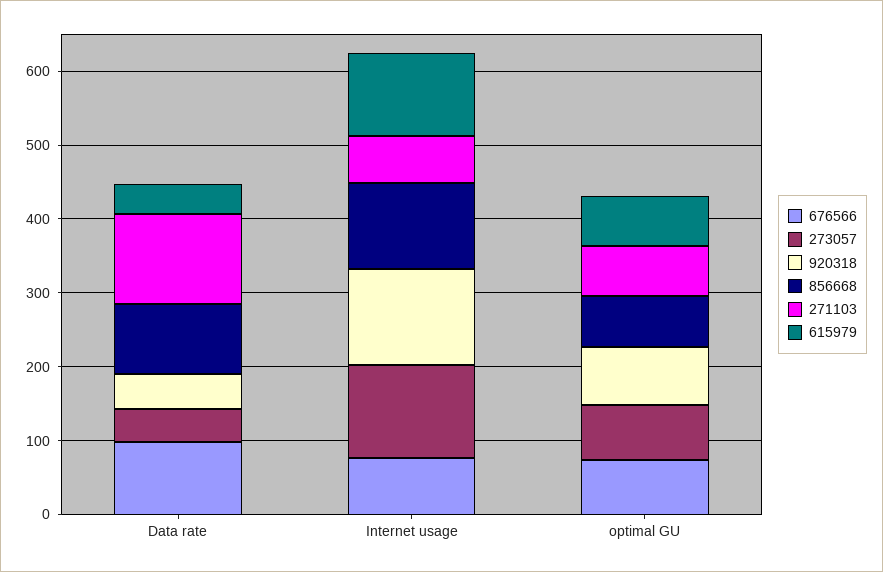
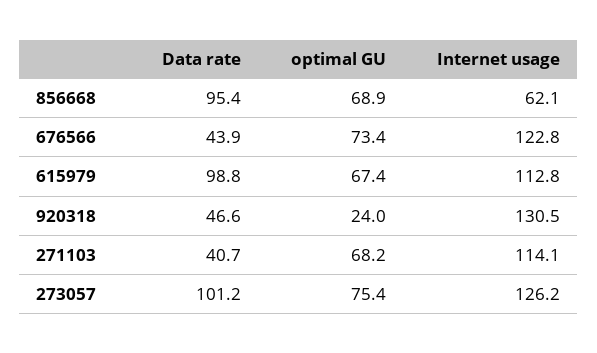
  {
    "676566": {
-     "Data rate": 100,
+     "Data rate": 43.9,
-     "Internet usage": 80,
+     "Internet usage": 122.8,
      "optimal GU": 73.4
    },
    "273057": {
-     "Data rate": 40,
+     "Data rate": 101.2,
      "Internet usage": 126.2,
      "optimal GU": 75.4
    },
    "920318": {
      "Data rate": 46.6,
      "Internet usage": 130.5,
-     "optimal GU": 80
+     "optimal GU": 24
    },
    "856668": {
      "Data rate": 95.4,
-     "Internet usage": 120,
+     "Internet usage": 62.1,
      "optimal GU": 68.9
    },
    "271103": {
-     "Data rate": 120,
+     "Data rate": 40.7,
-     "Internet usage": 60,
+     "Internet usage": 114.1,
      "optimal GU": 68.2
    },
    "615979": {
-     "Data rate": 40,
+     "Data rate": 98.8,
      "Internet usage": 112.8,
      "optimal GU": 67.4
    }
  }

